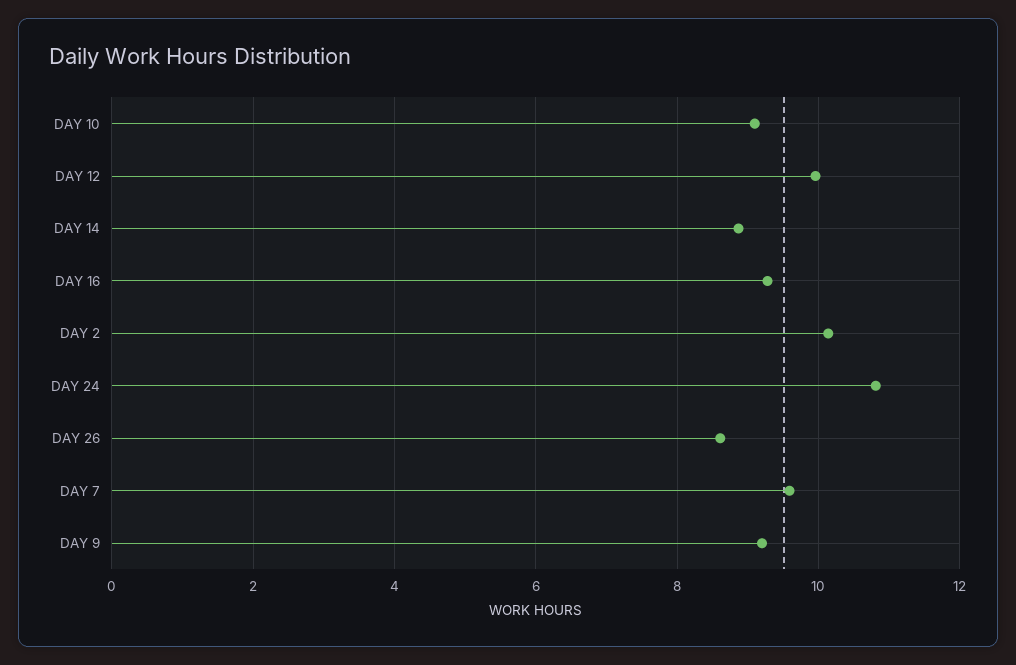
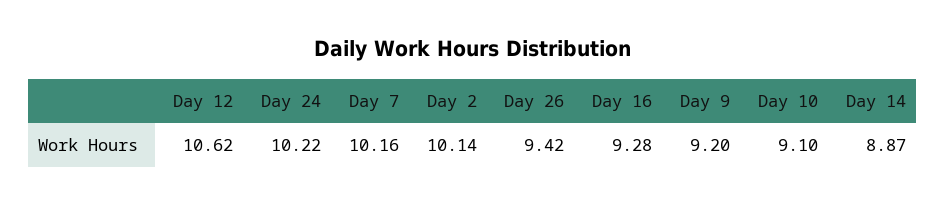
  {
    "DAY 10": 9.1,
-   "DAY 12": 10,
+   "DAY 12": 10.62,
    "DAY 14": 8.87,
    "DAY 16": 9.28,
    "DAY 2": 10.14,
-   "DAY 24": 10.8,
+   "DAY 24": 10.22,
-   "DAY 26": 8.6,
+   "DAY 26": 9.42,
-   "DAY 7": 9.6,
+   "DAY 7": 10.16,
    "DAY 9": 9.2
  }

